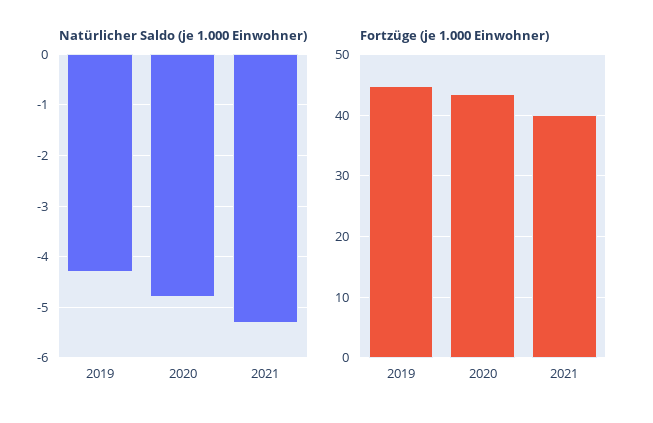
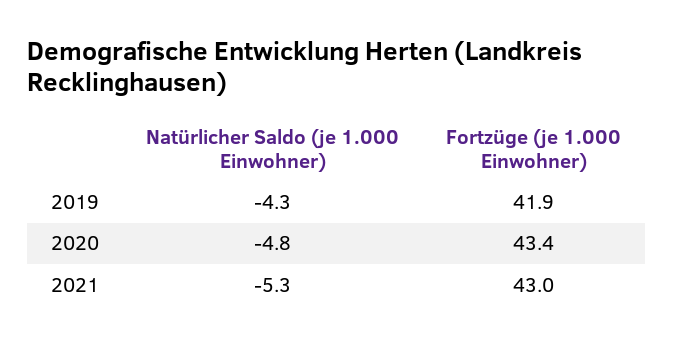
  {
    "Natürlicher Saldo (je 1.000 Einwohner)": {
      "2019": -4.3,
      "2020": -4.8,
      "2021": -5.3
    },
    "Fortzüge (je 1.000 Einwohner)": {
-     "2019": 45,
+     "2019": 41.9,
      "2020": 43.4,
-     "2021": 40
+     "2021": 43
    }
  }

